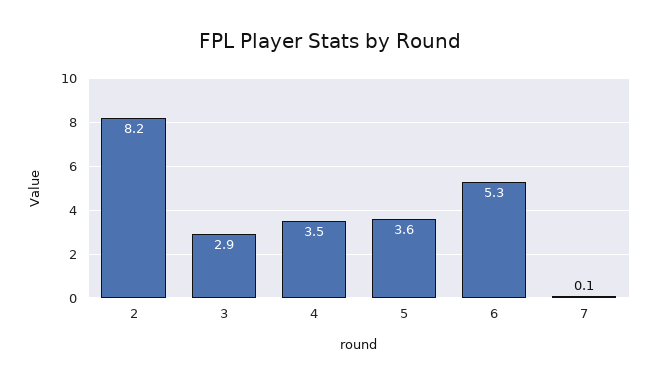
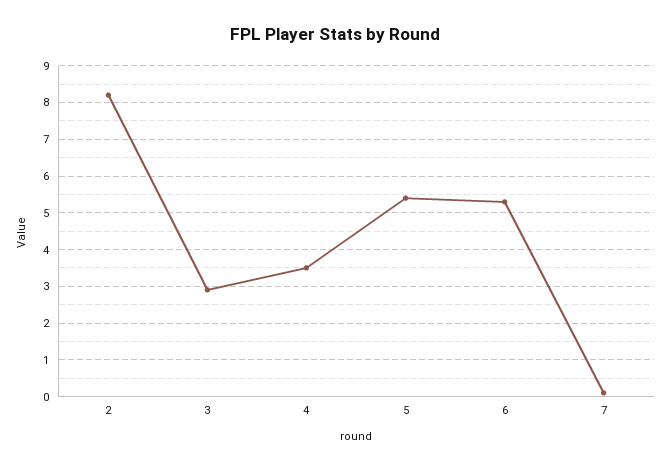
  {
    "2": 8.2,
    "3": 2.9,
    "4": 3.5,
-   "5": 3.6,
+   "5": 5.5,
    "6": 5.3,
    "7": 0.1
  }

